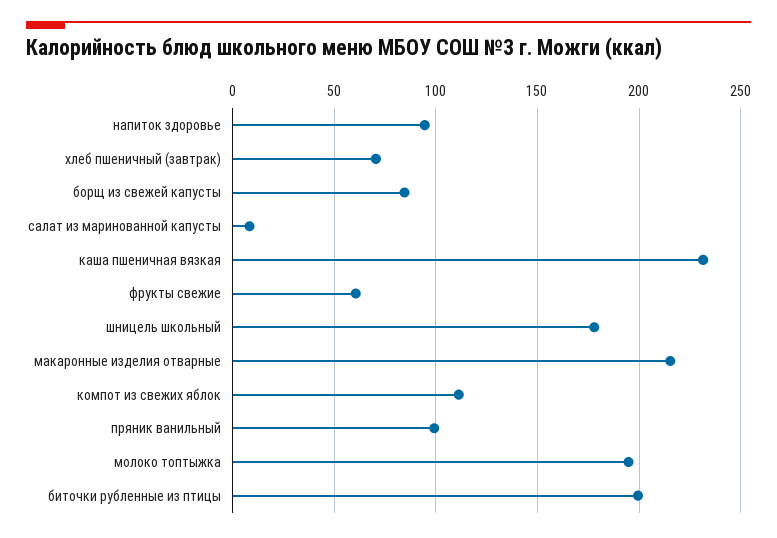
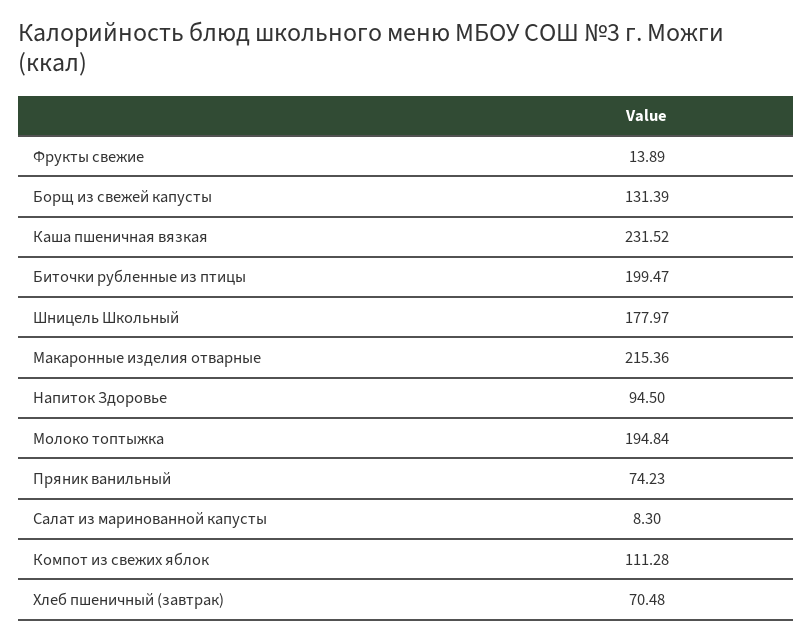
  {
    "напиток здоровье": 94.5,
    "хлеб пшеничный (завтрак)": 70.48,
-   "борщ из свежей капусты": 85,
+   "борщ из свежей капусты": 131.39,
    "салат из маринованной капусты": 8.3,
    "каша пшеничная вязкая": 231.52,
-   "фрукты свежие": 60,
+   "фрукты свежие": 13.89,
    "шницель школьный": 177.97,
    "макаронные изделия отварные": 215.36,
    "компот из свежих яблок": 111.28,
-   "пряник ванильный": 100,
+   "пряник ванильный": 74.23,
    "молоко топтыжка": 194.84,
    "биточки рубленные из птицы": 199.47
  }

